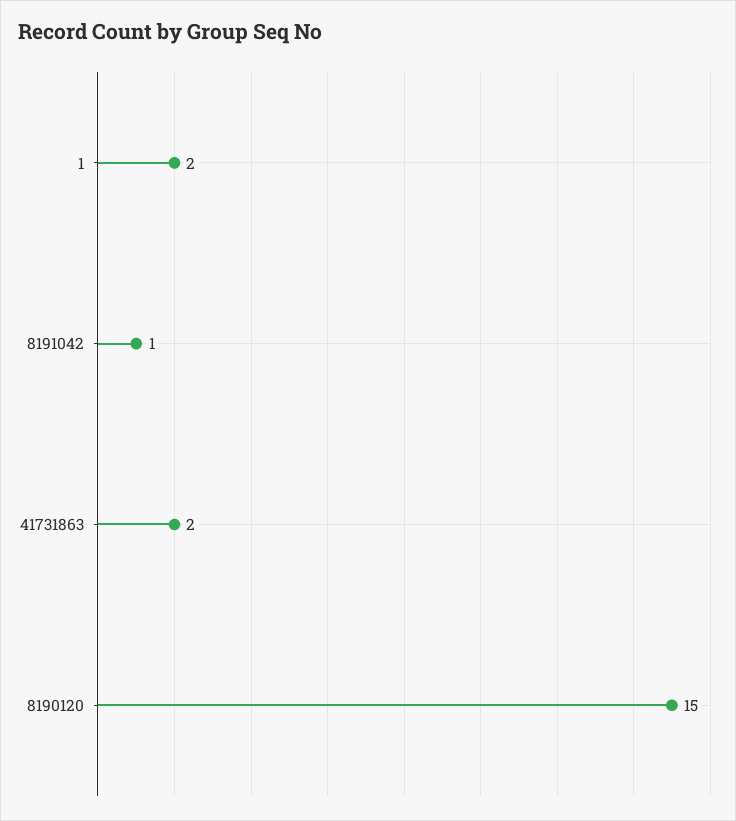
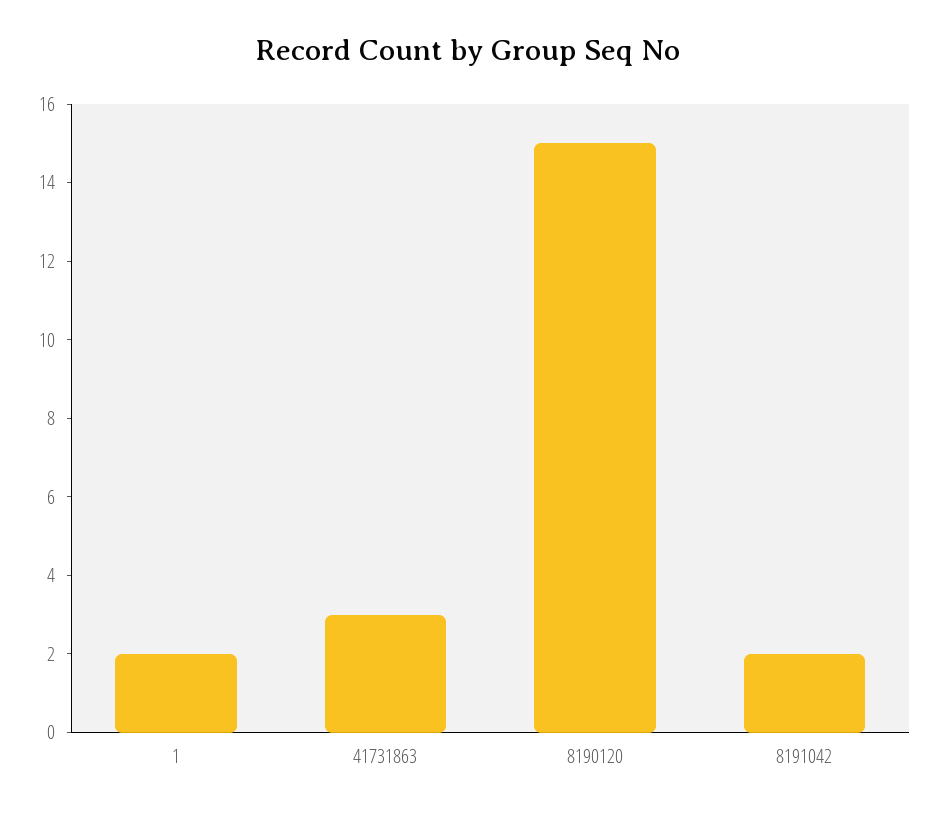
  {
    "1": 2,
-   "8191042": 1,
+   "8191042": 2,
-   "41731863": 2,
+   "41731863": 3,
    "8190120": 15
  }

